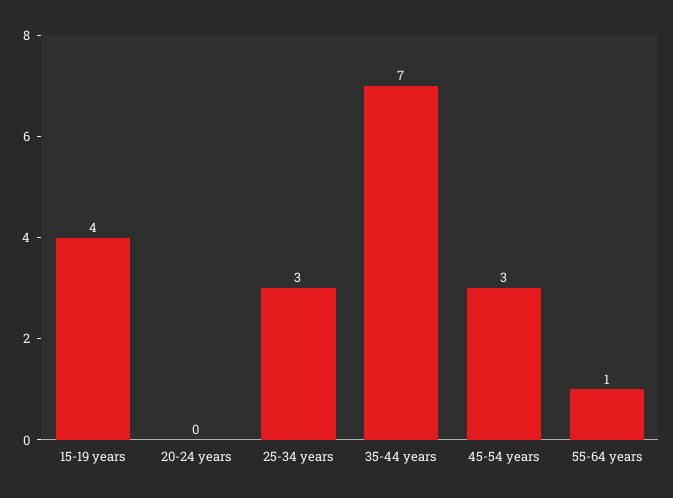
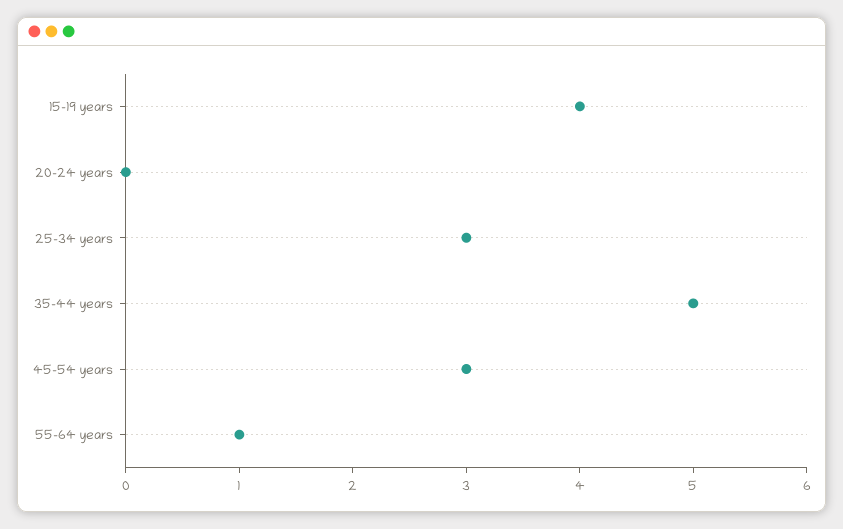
  {
    "15-19 years": 4,
    "20-24 years": 0,
    "25-34 years": 3,
-   "35-44 years": 7,
+   "35-44 years": 5,
    "45-54 years": 3,
    "55-64 years": 1
  }

